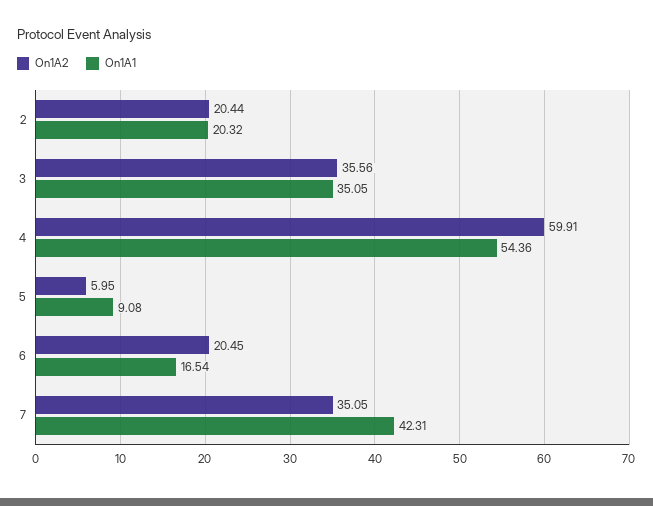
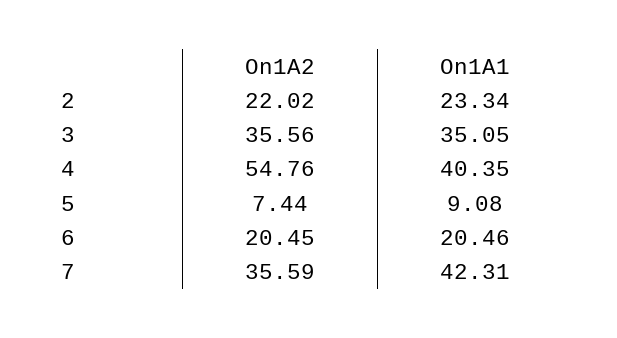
  {
    "On1A2": {
-     "2": 20.44,
+     "2": 22.02,
      "3": 35.56,
-     "4": 59.91,
+     "4": 54.76,
-     "5": 5.95,
+     "5": 7.44,
      "6": 20.45,
-     "7": 35.05
+     "7": 35.59
    },
    "On1A1": {
-     "2": 20.32,
+     "2": 23.34,
      "3": 35.05,
-     "4": 54.36,
+     "4": 40.35,
      "5": 9.08,
-     "6": 16.54,
+     "6": 20.46,
      "7": 42.31
    }
  }

